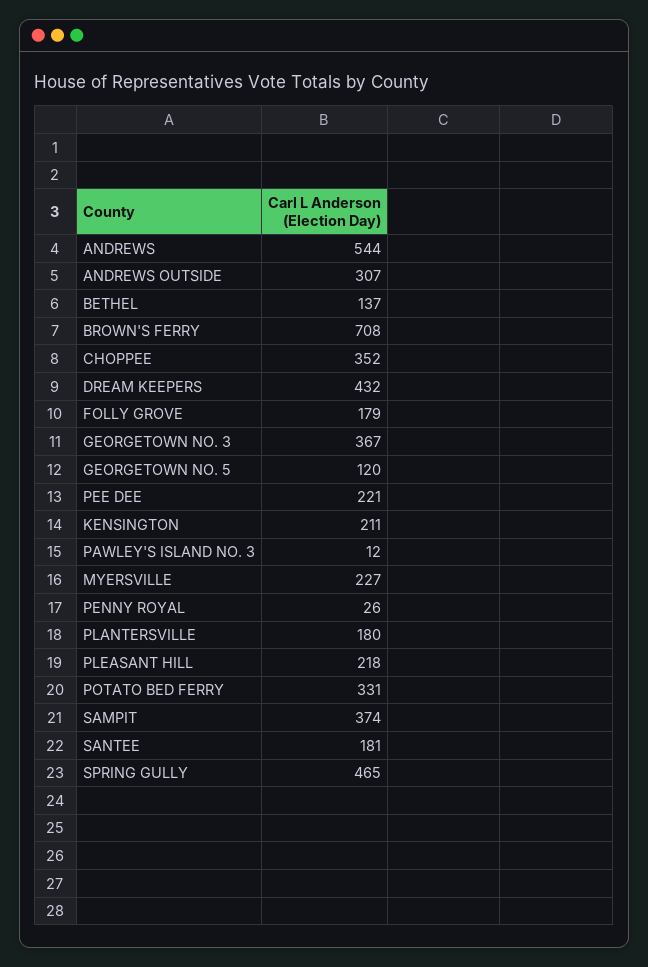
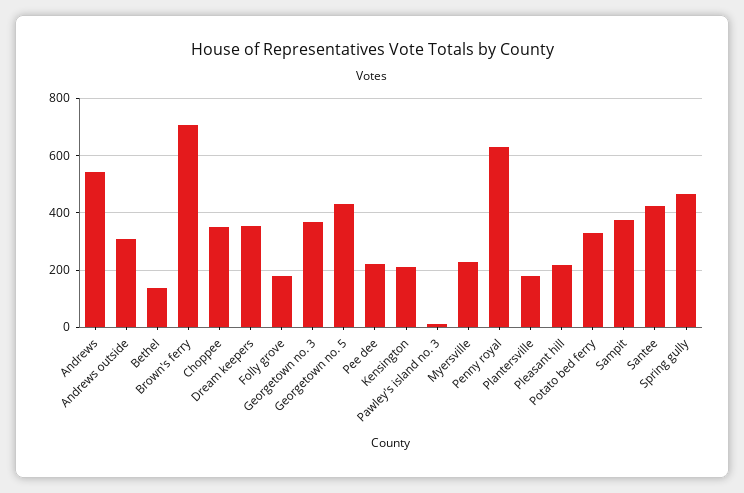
  {
    "ANDREWS": 544,
    "ANDREWS OUTSIDE": 307,
    "BETHEL": 137,
    "BROWN'S FERRY": 708,
    "CHOPPEE": 352,
-   "DREAM KEEPERS": 432,
+   "DREAM KEEPERS": 350,
    "FOLLY GROVE": 179,
    "GEORGETOWN NO. 3": 367,
-   "GEORGETOWN NO. 5": 120,
+   "GEORGETOWN NO. 5": 425,
    "PEE DEE": 221,
    "KENSINGTON": 211,
    "PAWLEY'S ISLAND NO. 3": 12,
    "MYERSVILLE": 227,
-   "PENNY ROYAL": 26,
+   "PENNY ROYAL": 625,
    "PLANTERSVILLE": 180,
    "PLEASANT HILL": 218,
    "POTATO BED FERRY": 331,
    "SAMPIT": 374,
-   "SANTEE": 181,
+   "SANTEE": 425,
    "SPRING GULLY": 465
  }

